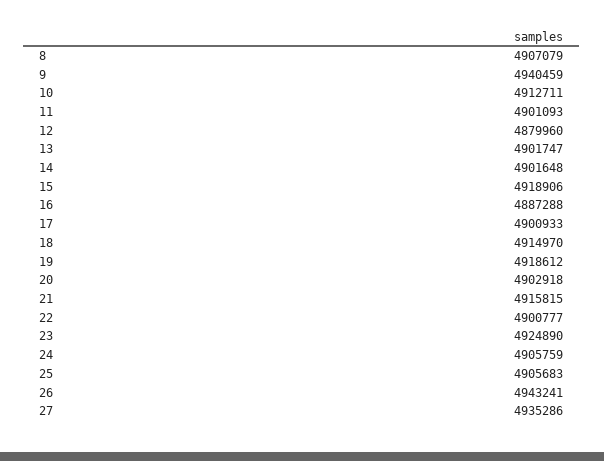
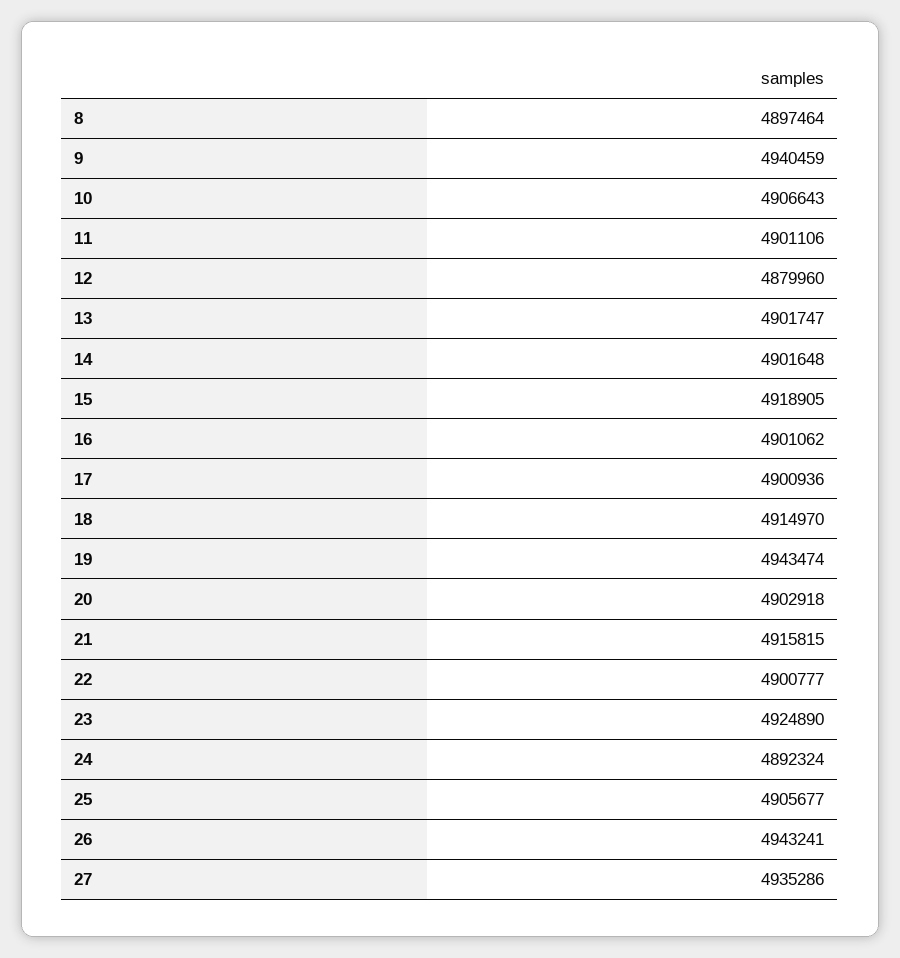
  {
-   "8": 4907079,
+   "8": 4897464,
    "9": 4940459,
-   "10": 4912711,
+   "10": 4906643,
-   "11": 4901093,
+   "11": 4901106,
    "12": 4879960,
    "13": 4901747,
    "14": 4901648,
-   "15": 4918906,
+   "15": 4918905,
-   "16": 4887288,
+   "16": 4901062,
-   "17": 4900933,
+   "17": 4900936,
    "18": 4914970,
-   "19": 4918612,
+   "19": 4943474,
    "20": 4902918,
    "21": 4915815,
    "22": 4900777,
    "23": 4924890,
-   "24": 4905759,
+   "24": 4892324,
-   "25": 4905683,
+   "25": 4905677,
    "26": 4943241,
    "27": 4935286
  }

